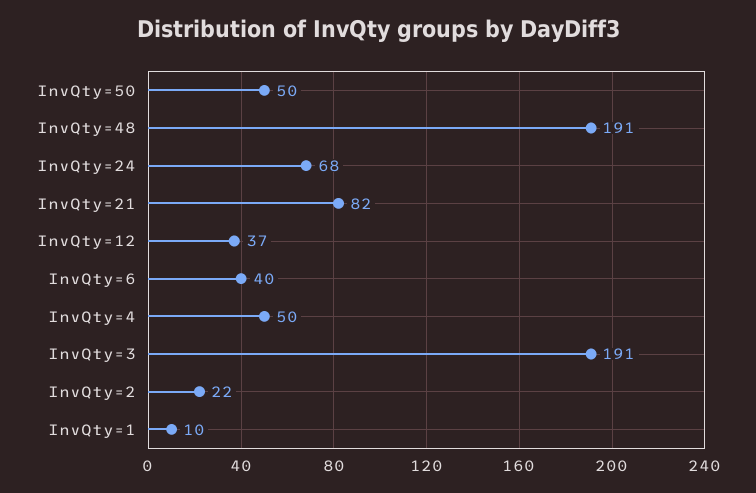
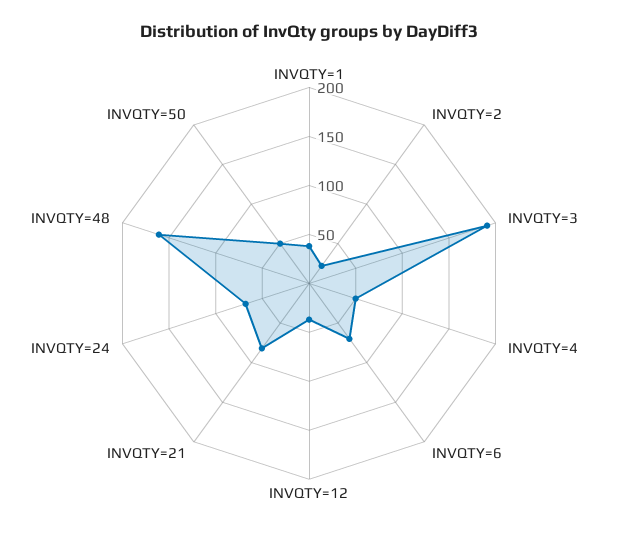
  {
    "InvQty=50": 50,
-   "InvQty=48": 191,
+   "InvQty=48": 160,
    "InvQty=24": 68,
    "InvQty=21": 82,
    "InvQty=12": 37,
-   "InvQty=6": 40,
+   "InvQty=6": 70,
    "InvQty=4": 50,
    "InvQty=3": 191,
    "InvQty=2": 22,
-   "InvQty=1": 10
+   "InvQty=1": 40
  }

